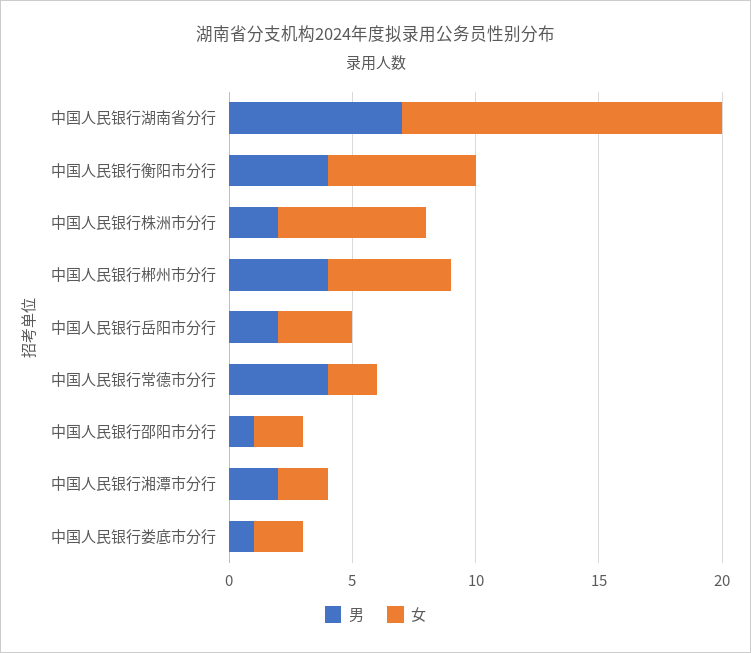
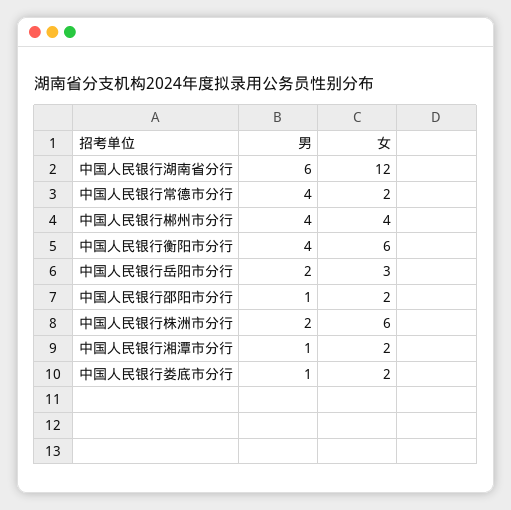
  {
    "男": {
-     "中国人民银行湖南省分行": 7,
+     "中国人民银行湖南省分行": 6,
      "中国人民银行衡阳市分行": 4,
      "中国人民银行株洲市分行": 2,
      "中国人民银行郴州市分行": 4,
      "中国人民银行岳阳市分行": 2,
      "中国人民银行常德市分行": 4,
      "中国人民银行邵阳市分行": 1,
-     "中国人民银行湘潭市分行": 2,
+     "中国人民银行湘潭市分行": 1,
      "中国人民银行娄底市分行": 1
    },
    "女": {
-     "中国人民银行湖南省分行": 13,
+     "中国人民银行湖南省分行": 12,
      "中国人民银行衡阳市分行": 6,
      "中国人民银行株洲市分行": 6,
-     "中国人民银行郴州市分行": 5,
+     "中国人民银行郴州市分行": 4,
      "中国人民银行岳阳市分行": 3,
      "中国人民银行常德市分行": 2,
      "中国人民银行邵阳市分行": 2,
      "中国人民银行湘潭市分行": 2,
      "中国人民银行娄底市分行": 2
    }
  }

